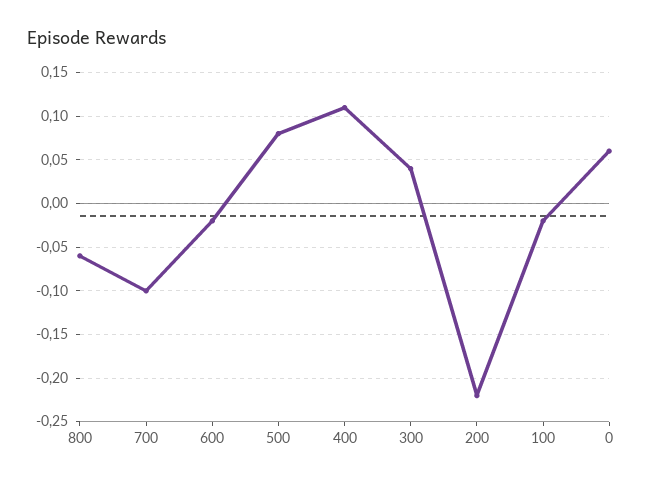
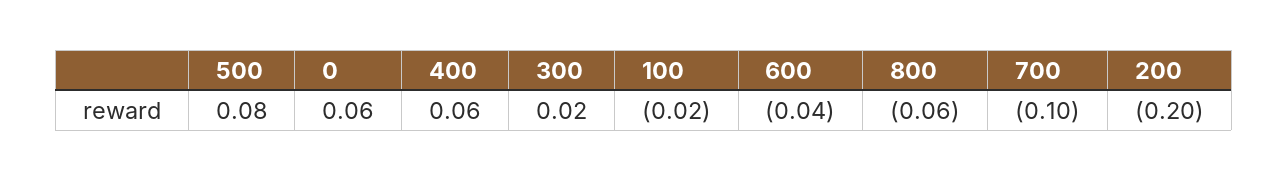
  {
    "800": -0.06,
    "700": -0.1,
-   "600": -0.02,
+   "600": -0.04,
    "500": 0.08,
-   "400": 0.11,
+   "400": 0.06,
-   "300": 0.04,
+   "300": 0.02,
-   "200": -0.22,
+   "200": -0.2,
    "100": -0.02,
    "0": 0.06
  }

